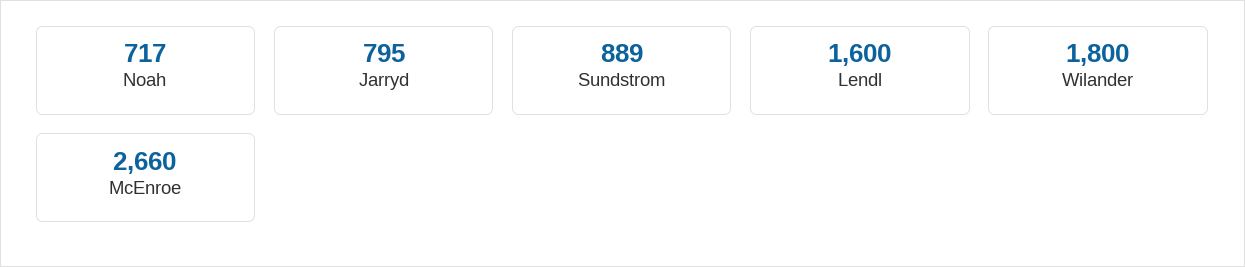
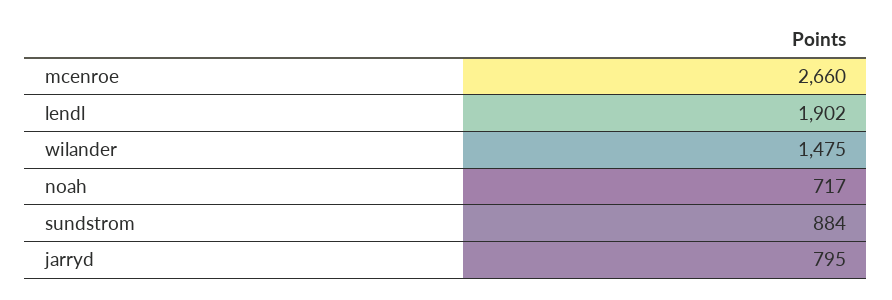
  {
    "Noah": 717,
    "Jarryd": 795,
-   "Sundstrom": 889,
+   "Sundstrom": 884,
-   "Lendl": 1600,
+   "Lendl": 1902,
-   "Wilander": 1800,
+   "Wilander": 1475,
    "McEnroe": 2660
  }

